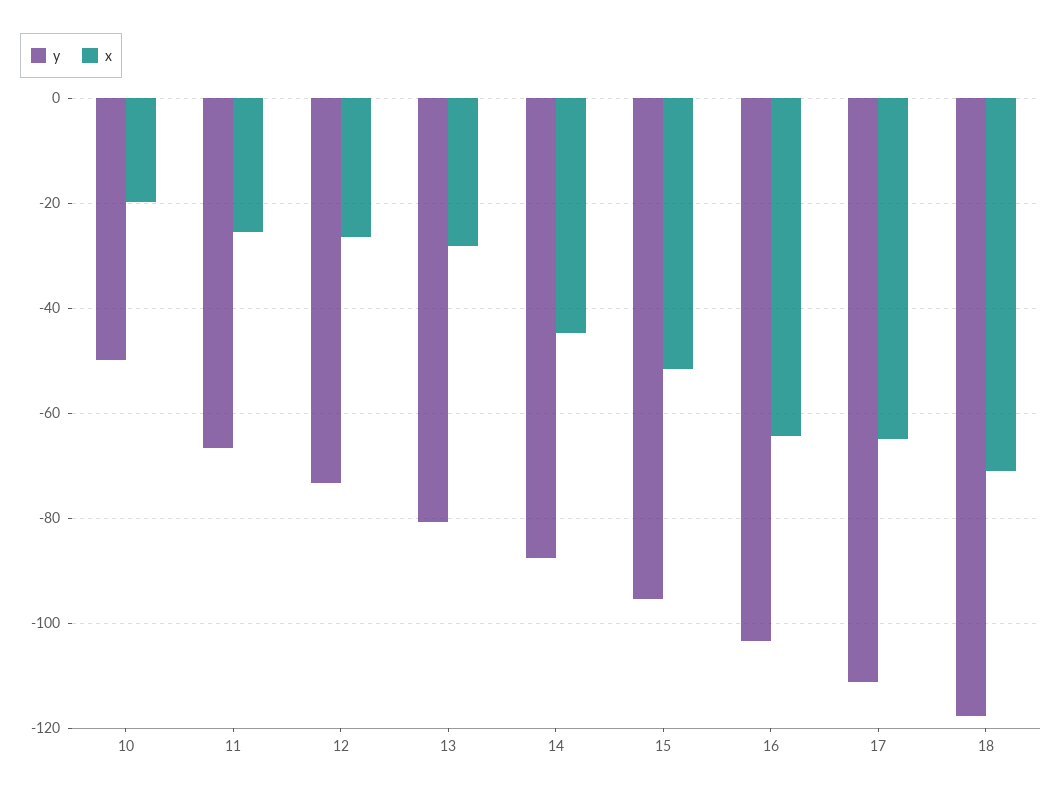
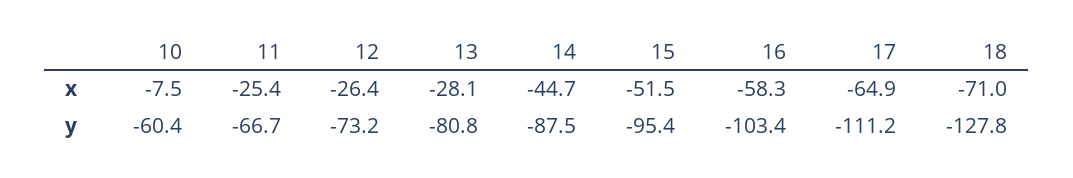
  {
    "y": {
-     "10": -50,
+     "10": -60.4,
      "11": -66.7,
      "12": -73.2,
      "13": -80.8,
      "14": -87.5,
      "15": -95.4,
      "16": -103.4,
      "17": -111.2,
-     "18": -118
+     "18": -127.8
    },
    "x": {
-     "10": -20,
+     "10": -7.5,
      "11": -25.4,
      "12": -26.4,
      "13": -28.1,
      "14": -44.7,
      "15": -51.5,
-     "16": -64,
+     "16": -58.3,
      "17": -64.9,
      "18": -71
    }
  }

